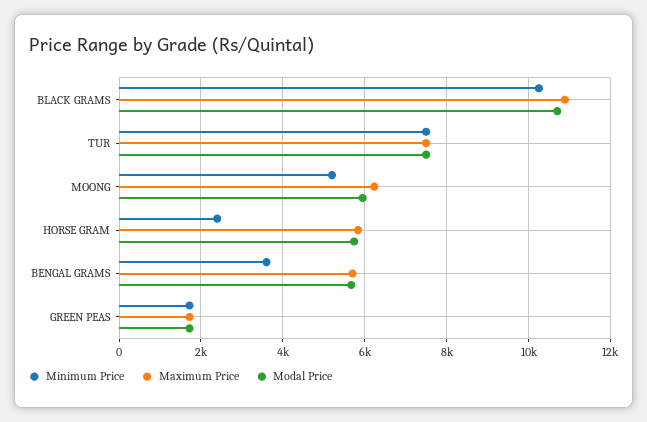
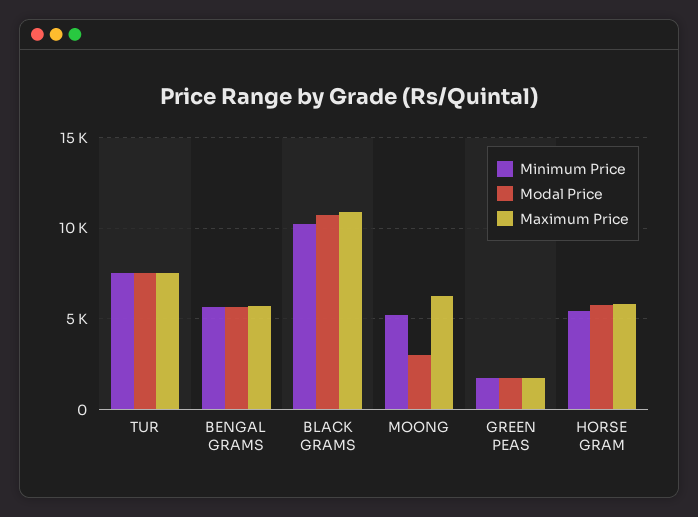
  {
    "Minimum Price": {
      "BLACK GRAMS": 10200,
      "TUR": 7600,
      "MOONG": 5200,
-     "HORSE GRAM": 2400,
+     "HORSE GRAM": 5500,
-     "BENGAL GRAMS": 3600,
+     "BENGAL GRAMS": 5500,
      "GREEN PEAS": 1800
    },
    "Maximum Price": {
      "BLACK GRAMS": 10800,
      "TUR": 7600,
      "MOONG": 6200,
      "HORSE GRAM": 5800,
      "BENGAL GRAMS": 5800,
      "GREEN PEAS": 1800
    },
    "Modal Price": {
      "BLACK GRAMS": 10800,
      "TUR": 7600,
-     "MOONG": 6000,
+     "MOONG": 3000,
      "HORSE GRAM": 5800,
      "BENGAL GRAMS": 5600,
      "GREEN PEAS": 1800
    }
  }

